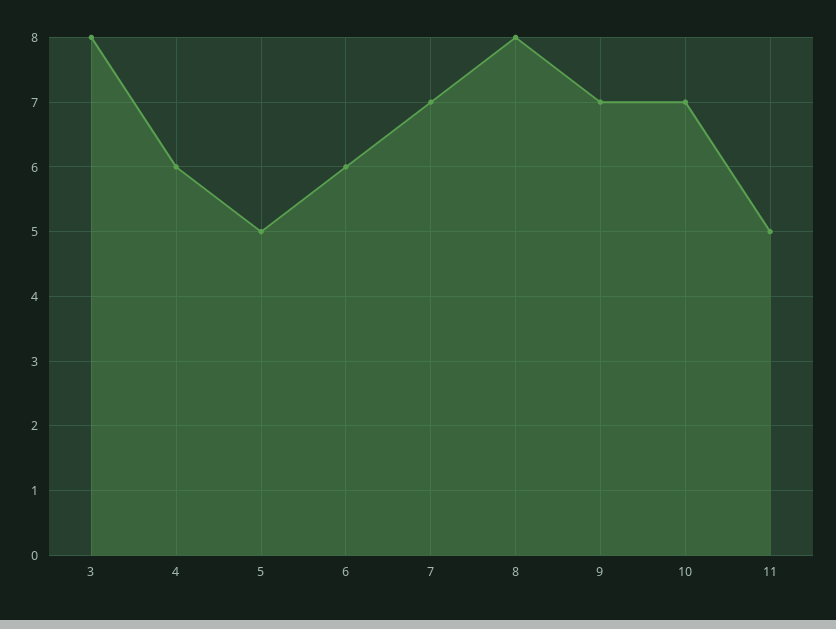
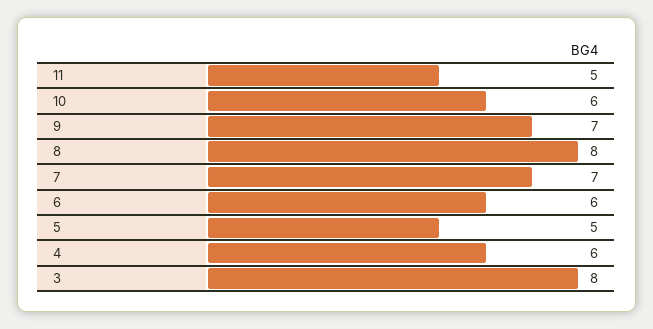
  {
    "3": 8,
    "4": 6,
    "5": 5,
    "6": 6,
    "7": 7,
    "8": 8,
    "9": 7,
-   "10": 7,
+   "10": 6,
    "11": 5
  }

